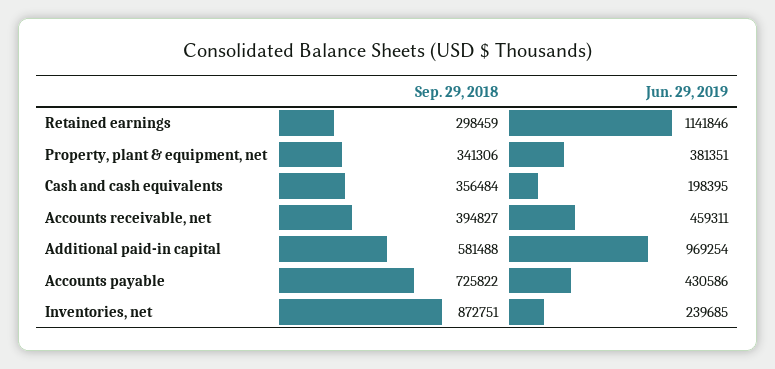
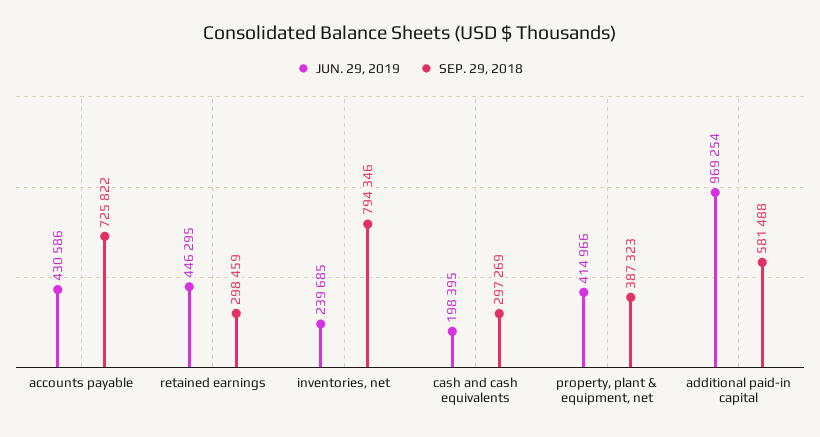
  {
    "Sep. 29, 2018": {
      "Retained earnings": 298459,
-     "Property, plant & equipment, net": 341306,
+     "Property, plant & equipment, net": 387323,
-     "Cash and cash equivalents": 356484,
+     "Cash and cash equivalents": 297269,
-     "Accounts receivable, net": 394827,
      "Additional paid-in capital": 581488,
      "Accounts payable": 725822,
-     "Inventories, net": 872751
+     "Inventories, net": 794346
    },
    "Jun. 29, 2019": {
-     "Retained earnings": 1141846,
+     "Retained earnings": 446295,
-     "Property, plant & equipment, net": 381351,
+     "Property, plant & equipment, net": 414966,
      "Cash and cash equivalents": 198395,
-     "Accounts receivable, net": 459311,
      "Additional paid-in capital": 969254,
      "Accounts payable": 430586,
      "Inventories, net": 239685
    }
  }

